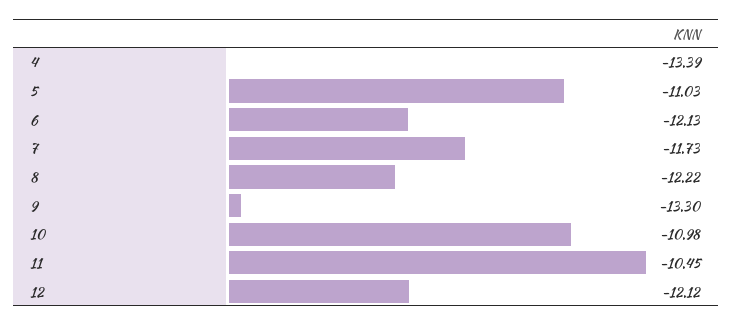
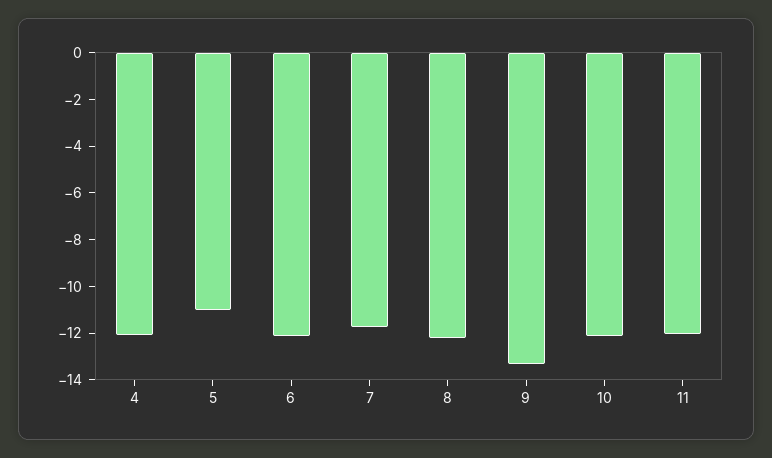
  {
-   "4": -13.39,
+   "4": -12,
    "5": -11.03,
    "6": -12.13,
    "7": -11.73,
    "8": -12.22,
    "9": -13.3,
-   "10": -10.98,
+   "10": -12,
-   "11": -10.45,
+   "11": -12
-   "12": -12.12
  }

